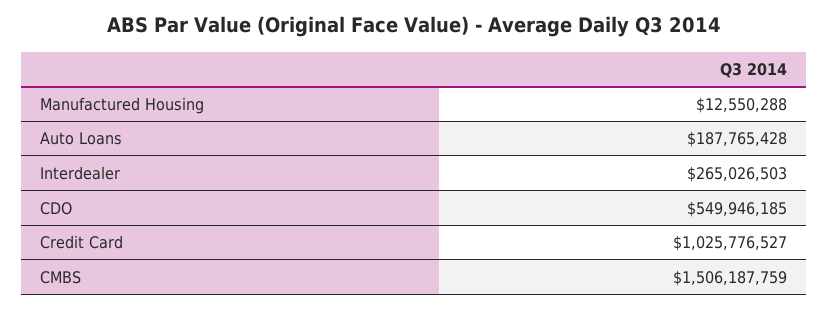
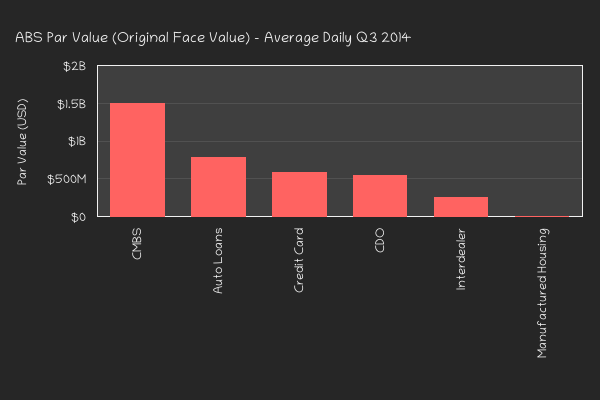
  {
    "Manufactured Housing": 12550288,
-   "Auto Loans": 187765428,
+   "Auto Loans": 800000000,
    "Interdealer": 265026503,
    "CDO": 549946185,
-   "Credit Card": 1025776527,
+   "Credit Card": 600000000,
    "CMBS": 1506187759
  }

